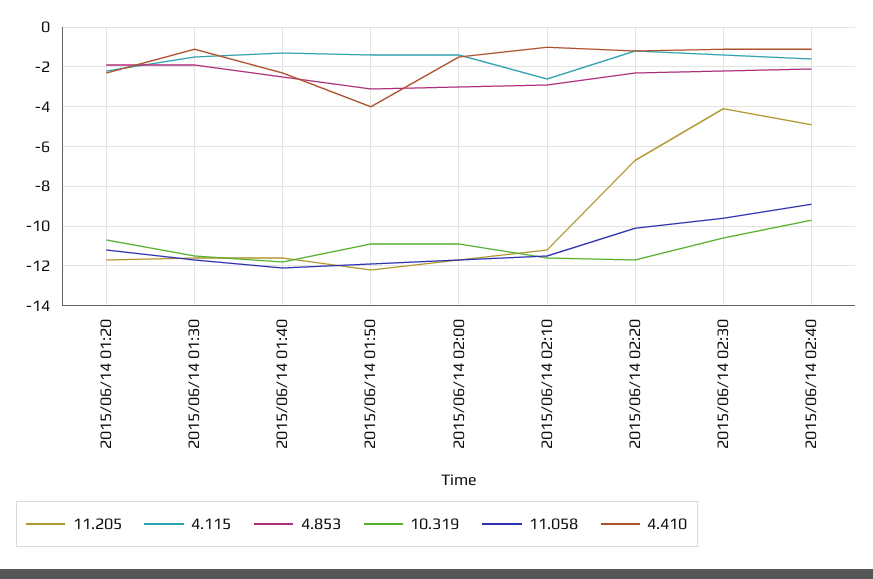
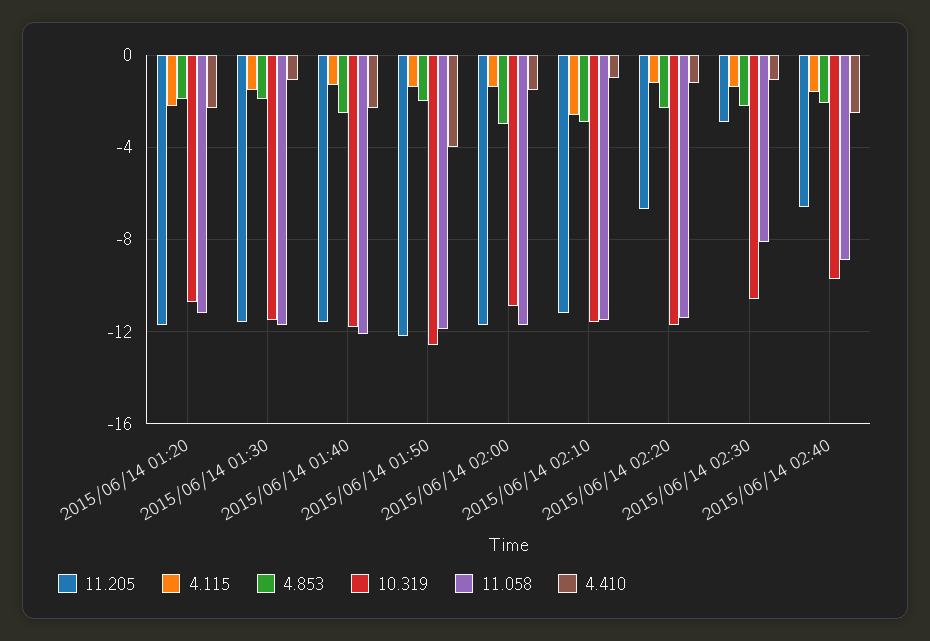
  {
    "11.205": {
      "2015/06/14 01:20": -11.5,
      "2015/06/14 01:30": -11.5,
      "2015/06/14 01:40": -11.5,
      "2015/06/14 01:50": -12,
      "2015/06/14 02:00": -11.5,
      "2015/06/14 02:10": -11,
      "2015/06/14 02:20": -6.5,
-     "2015/06/14 02:30": -4,
+     "2015/06/14 02:30": -3,
-     "2015/06/14 02:40": -5
+     "2015/06/14 02:40": -6.5
    },
    "4.115": {
      "2015/06/14 01:20": -2,
      "2015/06/14 01:30": -1.5,
      "2015/06/14 01:40": -1.5,
      "2015/06/14 01:50": -1.5,
      "2015/06/14 02:00": -1.5,
      "2015/06/14 02:10": -2.5,
      "2015/06/14 02:20": -1,
      "2015/06/14 02:30": -1.5,
      "2015/06/14 02:40": -1.5
    },
    "4.853": {
      "2015/06/14 01:20": -2,
      "2015/06/14 01:30": -2,
      "2015/06/14 01:40": -2.5,
-     "2015/06/14 01:50": -3,
+     "2015/06/14 01:50": -2,
      "2015/06/14 02:00": -3,
      "2015/06/14 02:10": -3,
      "2015/06/14 02:20": -2.5,
      "2015/06/14 02:30": -2,
      "2015/06/14 02:40": -2
    },
    "10.319": {
      "2015/06/14 01:20": -10.5,
      "2015/06/14 01:30": -11.5,
      "2015/06/14 01:40": -12,
-     "2015/06/14 01:50": -11,
+     "2015/06/14 01:50": -12.5,
      "2015/06/14 02:00": -11,
      "2015/06/14 02:10": -11.5,
      "2015/06/14 02:20": -11.5,
      "2015/06/14 02:30": -10.5,
      "2015/06/14 02:40": -9.5
    },
    "11.058": {
      "2015/06/14 01:20": -11,
      "2015/06/14 01:30": -11.5,
      "2015/06/14 01:40": -12,
      "2015/06/14 01:50": -12,
      "2015/06/14 02:00": -11.5,
      "2015/06/14 02:10": -11.5,
-     "2015/06/14 02:20": -10,
+     "2015/06/14 02:20": -11.5,
-     "2015/06/14 02:30": -9.5,
+     "2015/06/14 02:30": -8,
      "2015/06/14 02:40": -9
    },
    "4.410": {
      "2015/06/14 01:20": -2.5,
      "2015/06/14 01:30": -1,
      "2015/06/14 01:40": -2.5,
      "2015/06/14 01:50": -4,
      "2015/06/14 02:00": -1.5,
      "2015/06/14 02:10": -1,
      "2015/06/14 02:20": -1,
      "2015/06/14 02:30": -1,
-     "2015/06/14 02:40": -1
+     "2015/06/14 02:40": -2.5
    }
  }

